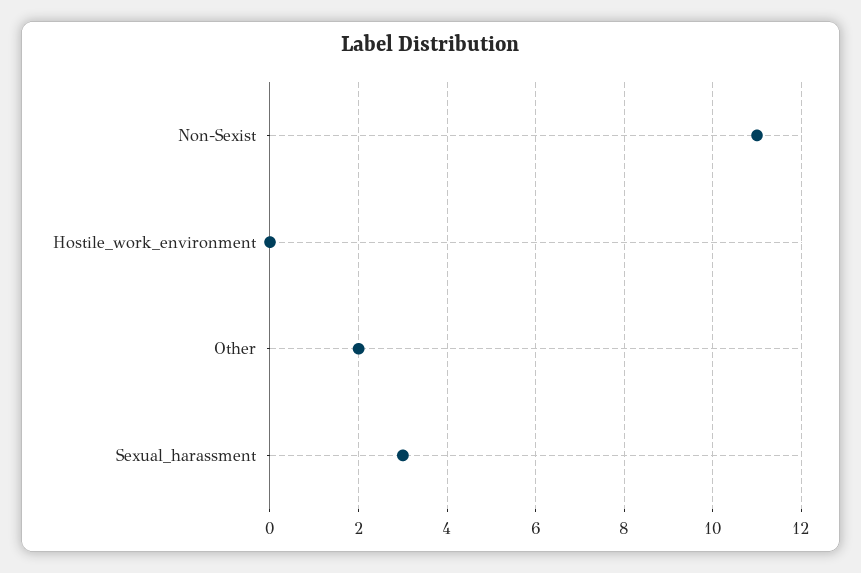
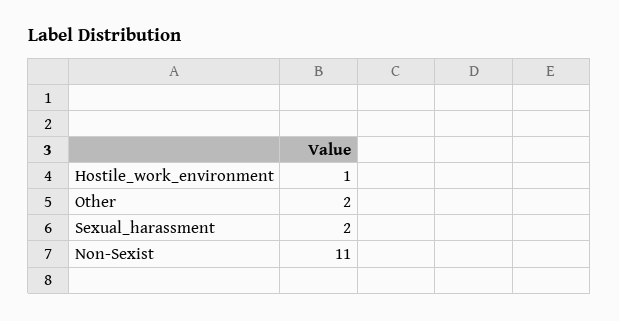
  {
    "Non-Sexist": 11,
-   "Hostile_work_environment": 0,
+   "Hostile_work_environment": 1,
    "Other": 2,
-   "Sexual_harassment": 3
+   "Sexual_harassment": 2
  }

